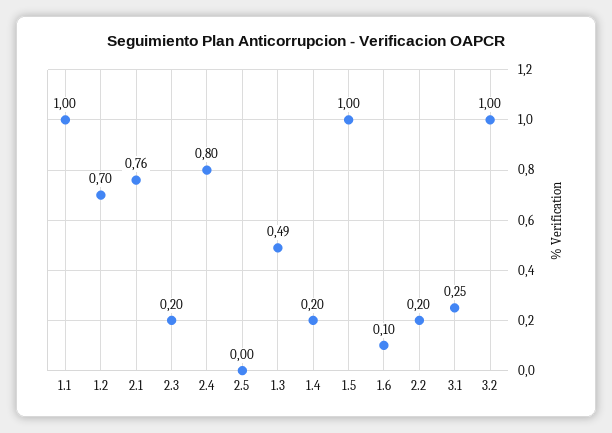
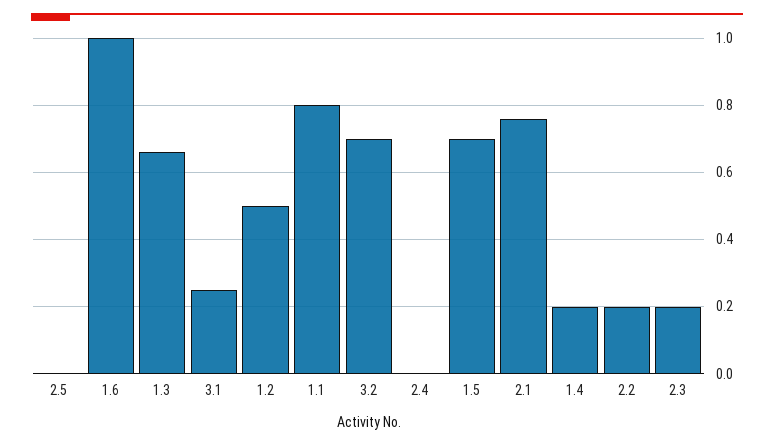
  {
-   "1.1": 1,
+   "1.1": 0.8,
-   "1.2": 0.7,
+   "1.2": 0.5,
    "2.1": 0.76,
    "2.3": 0.2,
-   "2.4": 0.8,
+   "2.4": 0,
    "2.5": 0,
-   "1.3": 0.49,
+   "1.3": 0.65,
    "1.4": 0.2,
-   "1.5": 1,
+   "1.5": 0.7,
-   "1.6": 0.1,
+   "1.6": 1,
    "2.2": 0.2,
    "3.1": 0.25,
-   "3.2": 1
+   "3.2": 0.7
  }

